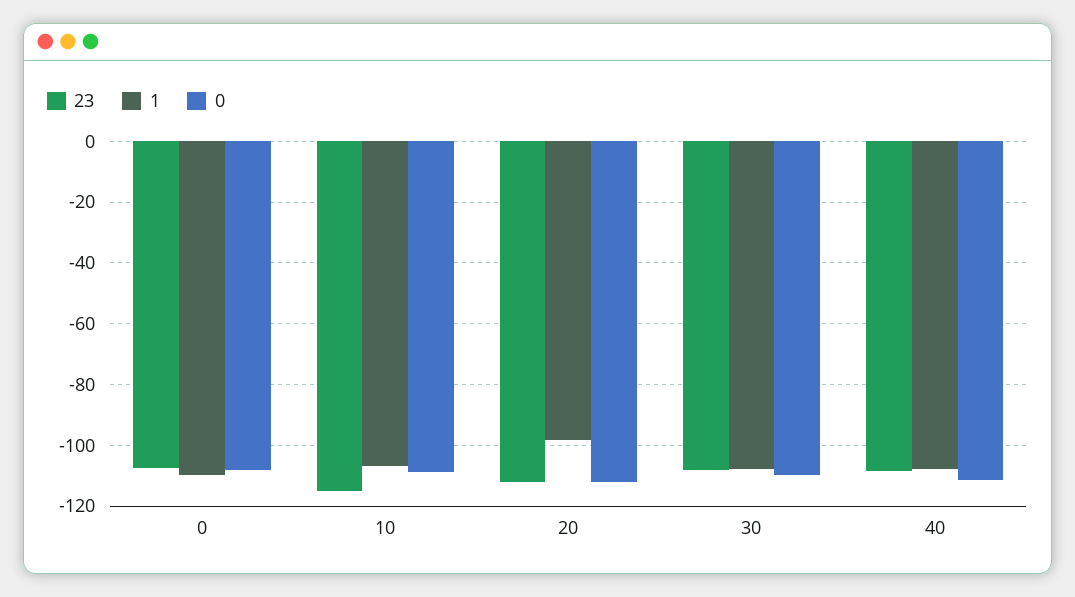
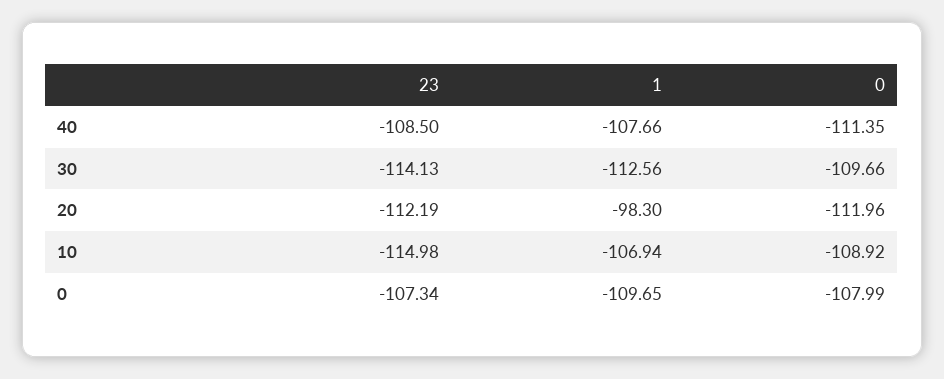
  {
    "23": {
      "0": -107.34,
      "10": -114.98,
      "20": -112.19,
-     "30": -108,
+     "30": -114.13,
      "40": -108.5
    },
    "1": {
      "0": -109.65,
      "10": -106.94,
      "20": -98.3,
-     "30": -108,
+     "30": -112.56,
      "40": -107.66
    },
    "0": {
      "0": -107.99,
      "10": -108.92,
      "20": -111.96,
      "30": -109.66,
      "40": -111.35
    }
  }

